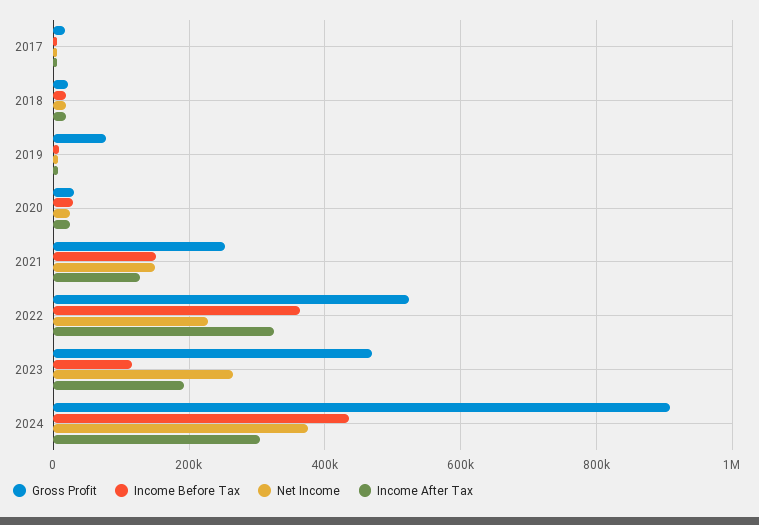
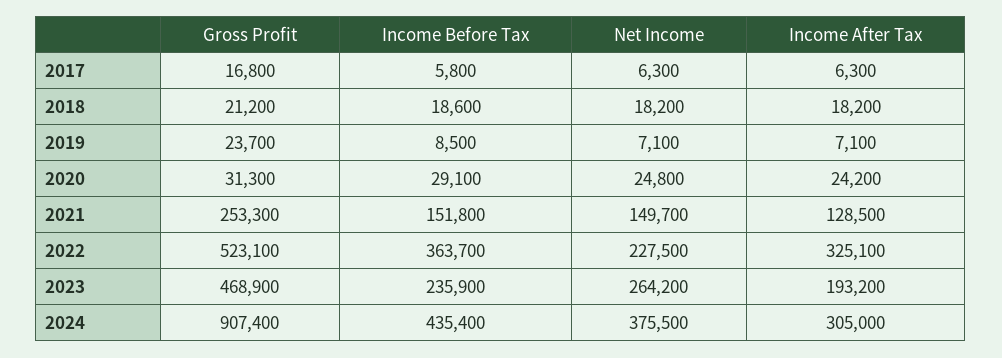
  {
    "Gross Profit": {
      "2017": 16800,
      "2018": 21200,
-     "2019": 80000,
+     "2019": 23700,
      "2020": 31300,
      "2021": 253300,
      "2022": 523100,
      "2023": 468900,
      "2024": 907400
    },
    "Income Before Tax": {
      "2017": 5800,
      "2018": 18600,
      "2019": 8500,
      "2020": 29100,
      "2021": 151800,
      "2022": 363700,
-     "2023": 120000,
+     "2023": 235900,
      "2024": 435400
    },
    "Net Income": {
      "2017": 6300,
      "2018": 18200,
      "2019": 7100,
      "2020": 24800,
      "2021": 149700,
      "2022": 227500,
      "2023": 264200,
      "2024": 375500
    },
    "Income After Tax": {
      "2017": 6300,
      "2018": 18200,
      "2019": 7100,
      "2020": 24200,
      "2021": 128500,
      "2022": 325100,
      "2023": 193200,
      "2024": 305000
    }
  }

